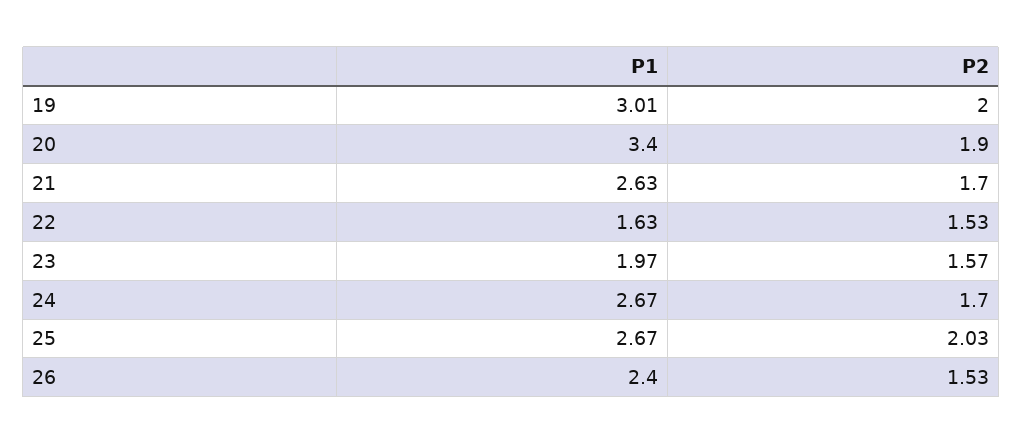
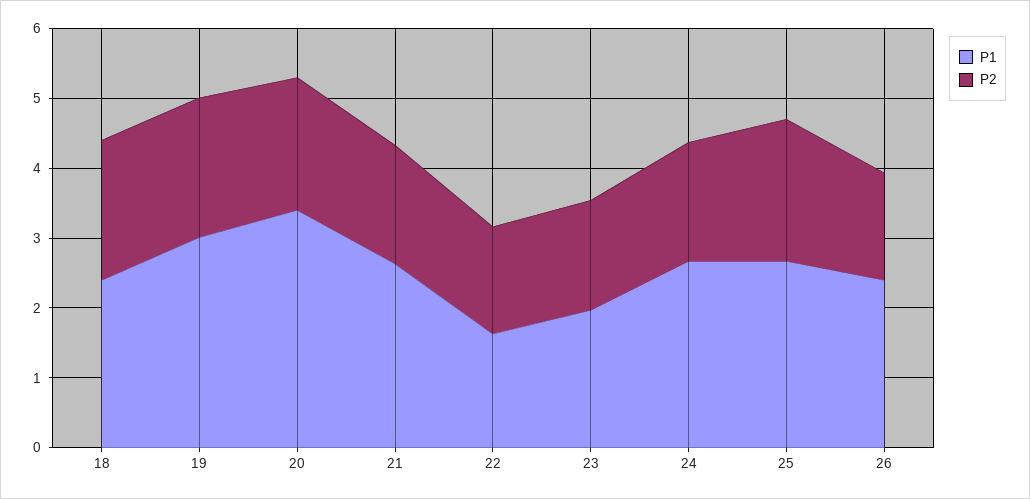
  {
    "P1": {
      "19": 3.01,
      "20": 3.4,
      "21": 2.63,
      "22": 1.63,
      "23": 1.97,
      "24": 2.67,
      "25": 2.67,
-     "26": 2.4
+     "26": 2.4,
+     "18": 2.4
    },
    "P2": {
      "19": 2,
      "20": 1.9,
      "21": 1.7,
      "22": 1.53,
      "23": 1.57,
      "24": 1.7,
      "25": 2.03,
-     "26": 1.53
+     "26": 1.53,
+     "18": 2
    }
  }

